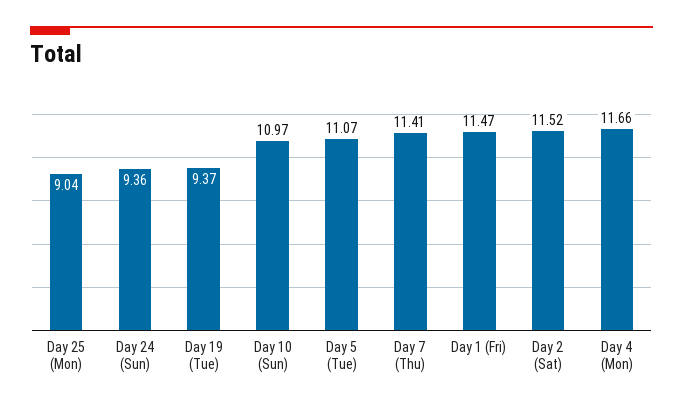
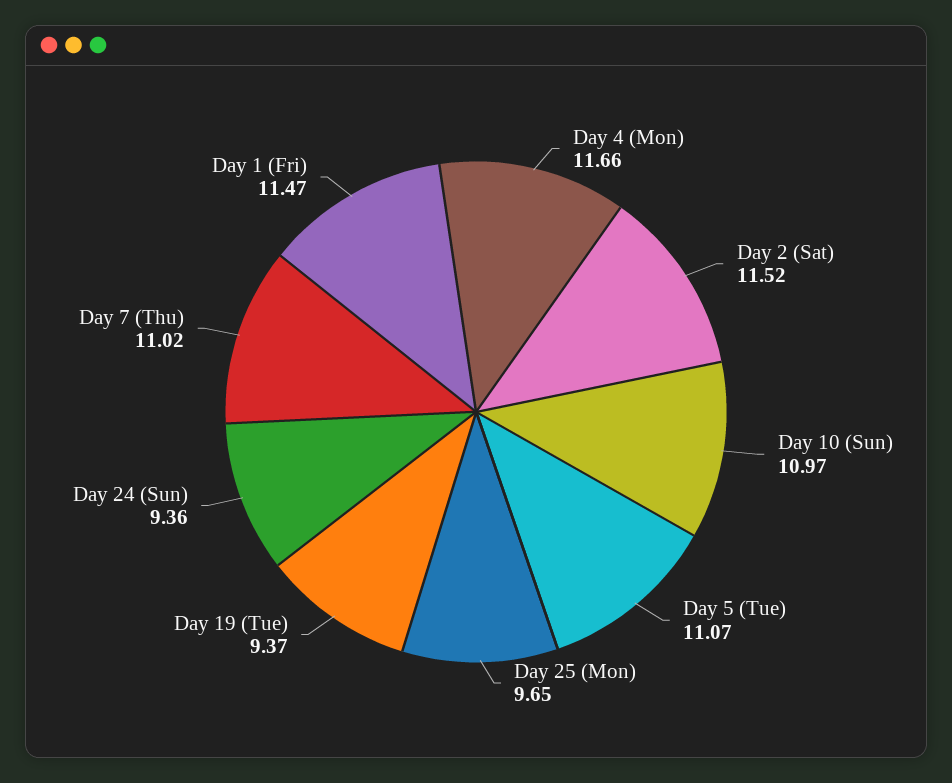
  {
-   "Day 25 (Mon)": 9.04,
+   "Day 25 (Mon)": 9.65,
    "Day 24 (Sun)": 9.36,
    "Day 19 (Tue)": 9.37,
    "Day 10 (Sun)": 10.97,
    "Day 5 (Tue)": 11.07,
-   "Day 7 (Thu)": 11.41,
+   "Day 7 (Thu)": 11.02,
    "Day 1 (Fri)": 11.47,
    "Day 2 (Sat)": 11.52,
    "Day 4 (Mon)": 11.66
  }

